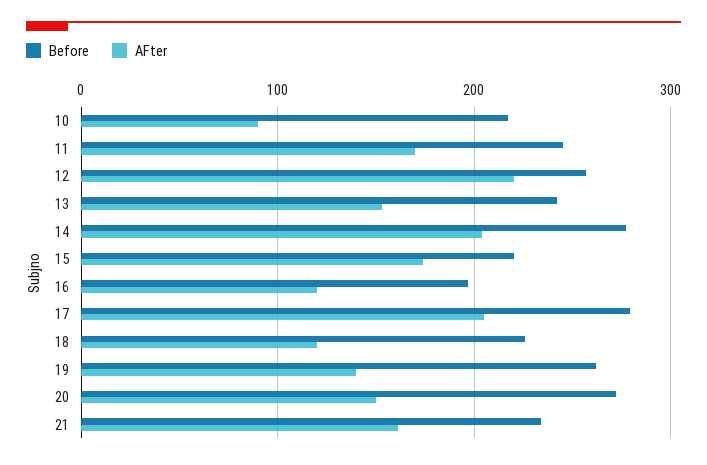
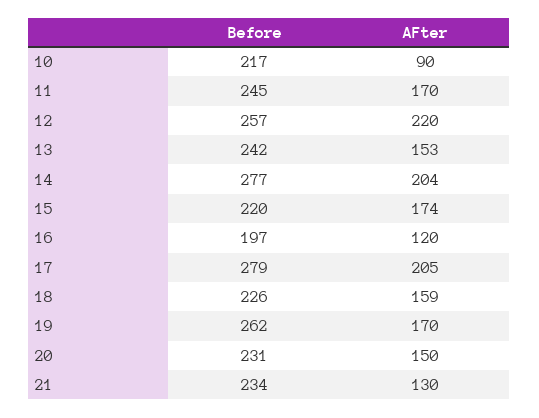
  {
    "Before": {
      "10": 217,
      "11": 245,
      "12": 257,
      "13": 242,
      "14": 277,
      "15": 220,
      "16": 197,
      "17": 279,
      "18": 226,
      "19": 262,
-     "20": 270,
+     "20": 231,
      "21": 234
    },
    "AFter": {
      "10": 90,
      "11": 170,
      "12": 220,
      "13": 153,
      "14": 204,
      "15": 174,
      "16": 120,
      "17": 205,
-     "18": 120,
+     "18": 159,
-     "19": 140,
+     "19": 170,
      "20": 150,
-     "21": 160
+     "21": 130
    }
  }

